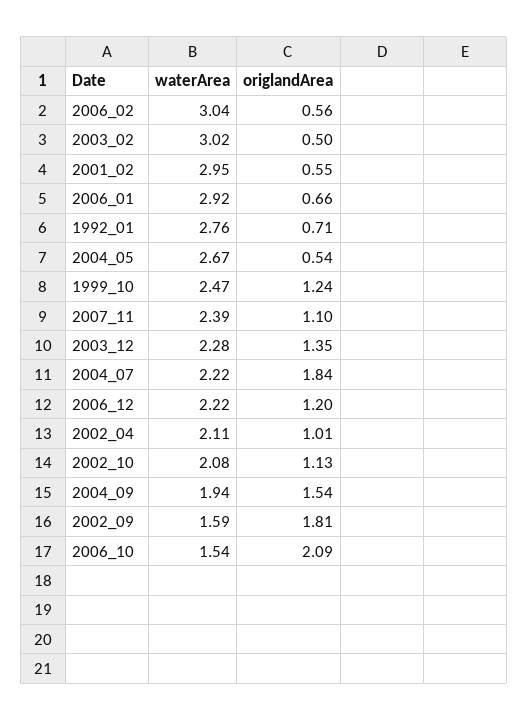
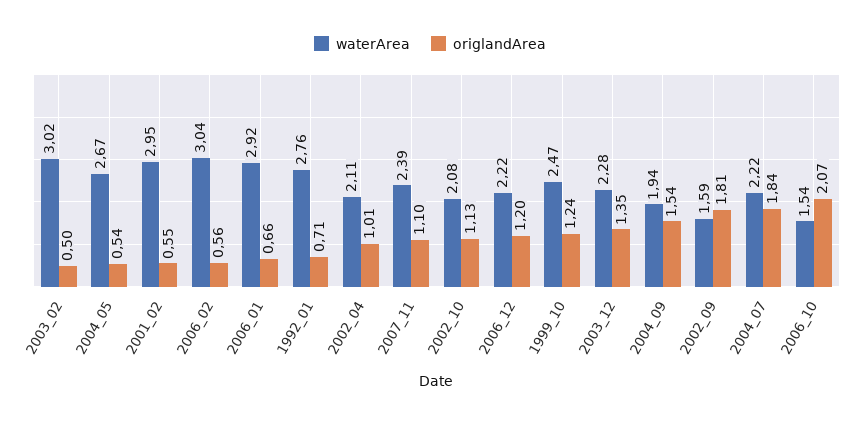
  {
    "waterArea": {
      "2006_02": 3.04,
      "2003_02": 3.02,
      "2001_02": 2.95,
      "2006_01": 2.92,
      "1992_01": 2.76,
      "2004_05": 2.67,
      "1999_10": 2.47,
      "2007_11": 2.39,
      "2003_12": 2.28,
      "2004_07": 2.22,
      "2006_12": 2.22,
      "2002_04": 2.11,
      "2002_10": 2.08,
      "2004_09": 1.94,
      "2002_09": 1.59,
      "2006_10": 1.54
    },
    "origlandArea": {
      "2006_02": 0.56,
      "2003_02": 0.5,
      "2001_02": 0.55,
      "2006_01": 0.66,
      "1992_01": 0.71,
      "2004_05": 0.54,
      "1999_10": 1.24,
      "2007_11": 1.1,
      "2003_12": 1.35,
      "2004_07": 1.84,
      "2006_12": 1.2,
      "2002_04": 1.01,
      "2002_10": 1.13,
      "2004_09": 1.54,
      "2002_09": 1.81,
-     "2006_10": 2.09
+     "2006_10": 2.07
    }
  }

